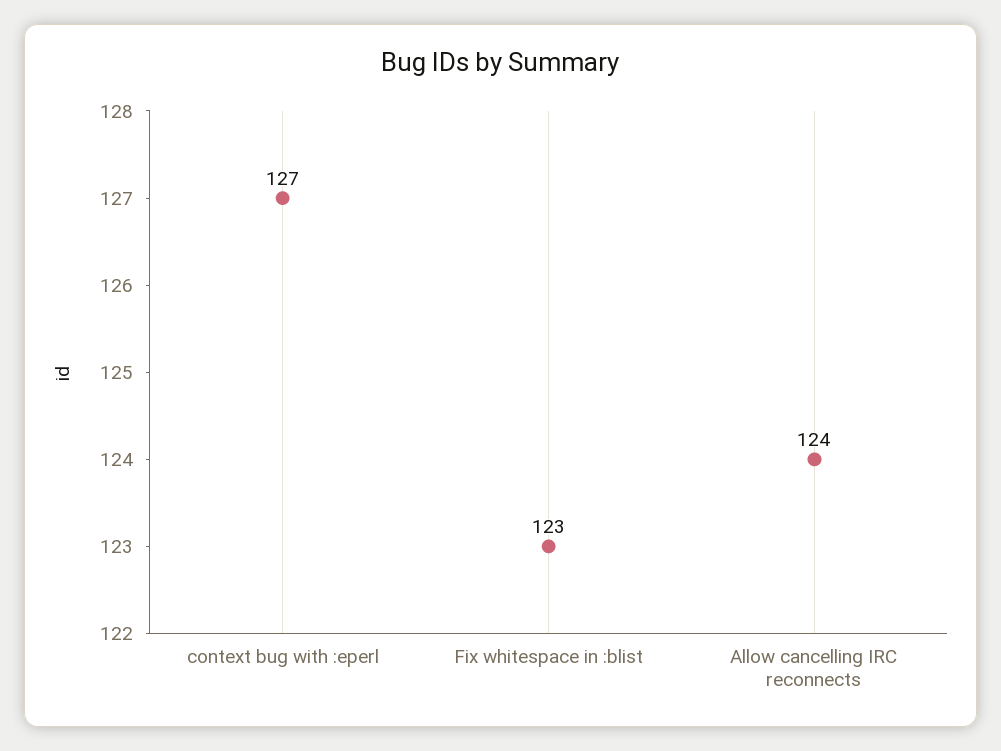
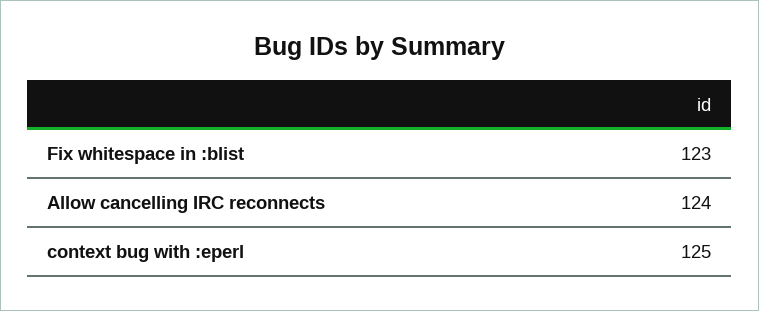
  {
-   "context bug with :eperl": 127,
+   "context bug with :eperl": 125,
    "Fix whitespace in :blist": 123,
    "Allow cancelling IRC reconnects": 124
  }

